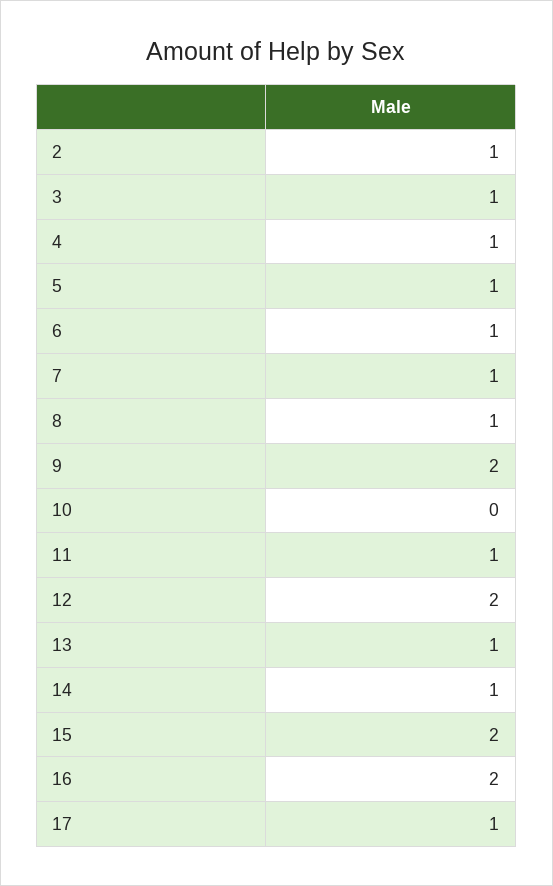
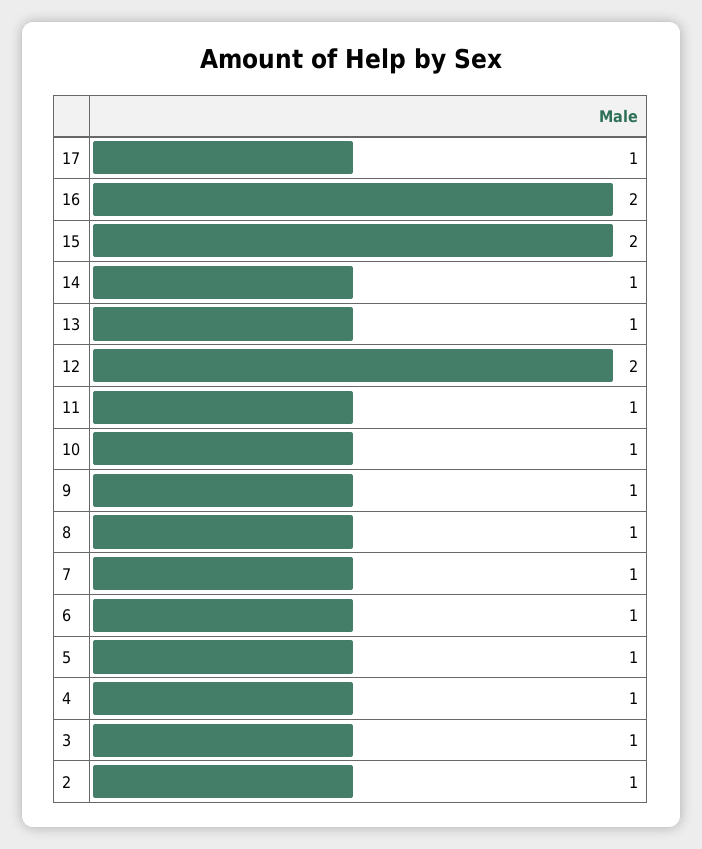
  {
    "2": 1,
    "3": 1,
    "4": 1,
    "5": 1,
    "6": 1,
    "7": 1,
    "8": 1,
-   "9": 2,
+   "9": 1,
-   "10": 0,
+   "10": 1,
    "11": 1,
    "12": 2,
    "13": 1,
    "14": 1,
    "15": 2,
    "16": 2,
    "17": 1
  }

